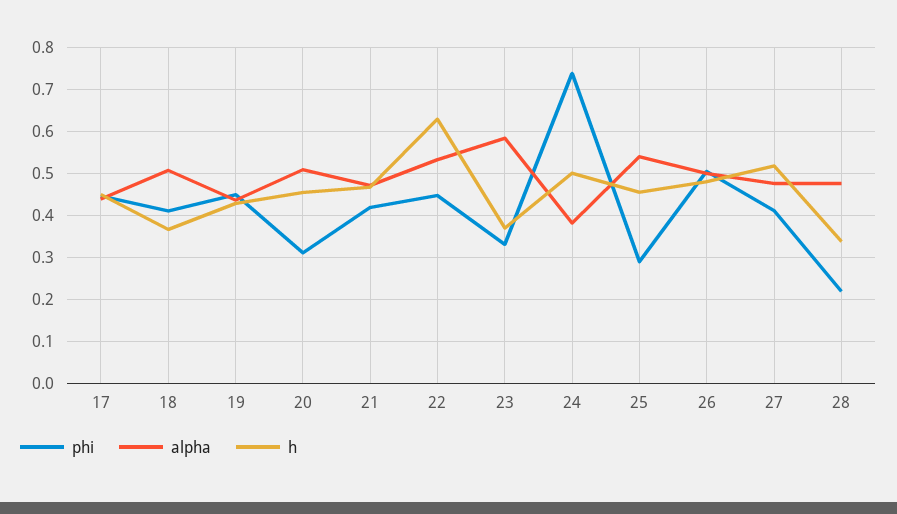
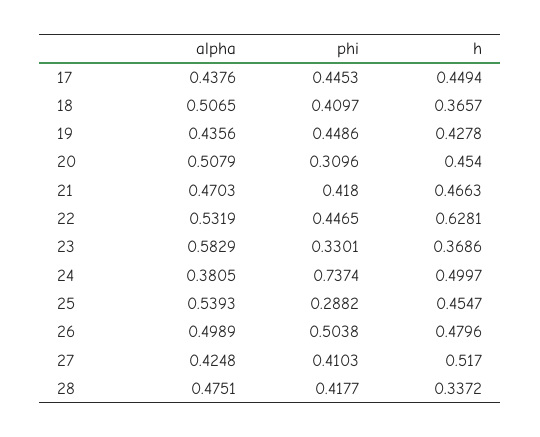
  {
    "phi": {
      "17": 0.4453,
      "18": 0.4097,
      "19": 0.4486,
      "20": 0.3096,
      "21": 0.418,
      "22": 0.4465,
      "23": 0.3301,
      "24": 0.7374,
      "25": 0.2882,
      "26": 0.5038,
      "27": 0.4103,
-     "28": 0.22
+     "28": 0.4177
    },
    "alpha": {
      "17": 0.4376,
      "18": 0.5065,
      "19": 0.4356,
      "20": 0.5079,
      "21": 0.4703,
      "22": 0.5319,
      "23": 0.5829,
      "24": 0.3805,
      "25": 0.5393,
      "26": 0.4989,
-     "27": 0.48,
+     "27": 0.4248,
      "28": 0.4751
    },
    "h": {
      "17": 0.4494,
      "18": 0.3657,
      "19": 0.4278,
      "20": 0.454,
      "21": 0.4663,
      "22": 0.6281,
      "23": 0.3686,
      "24": 0.4997,
      "25": 0.4547,
      "26": 0.4796,
      "27": 0.517,
      "28": 0.3372
    }
  }

